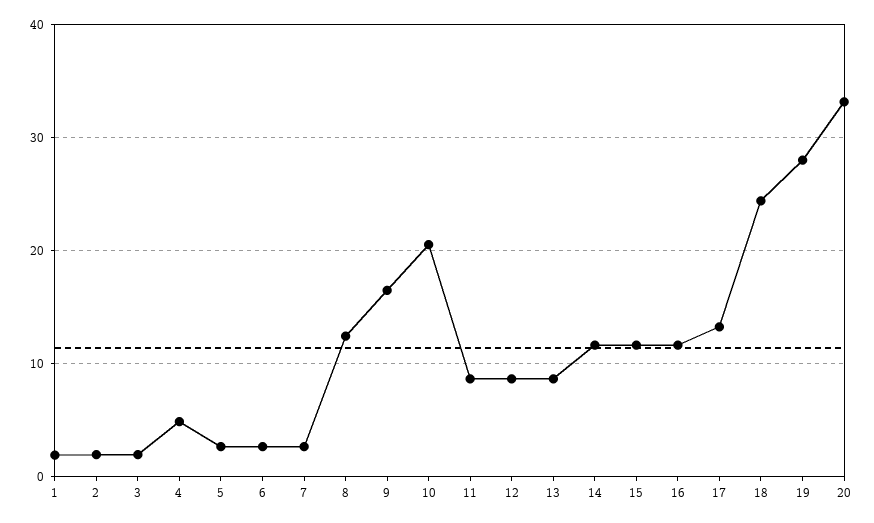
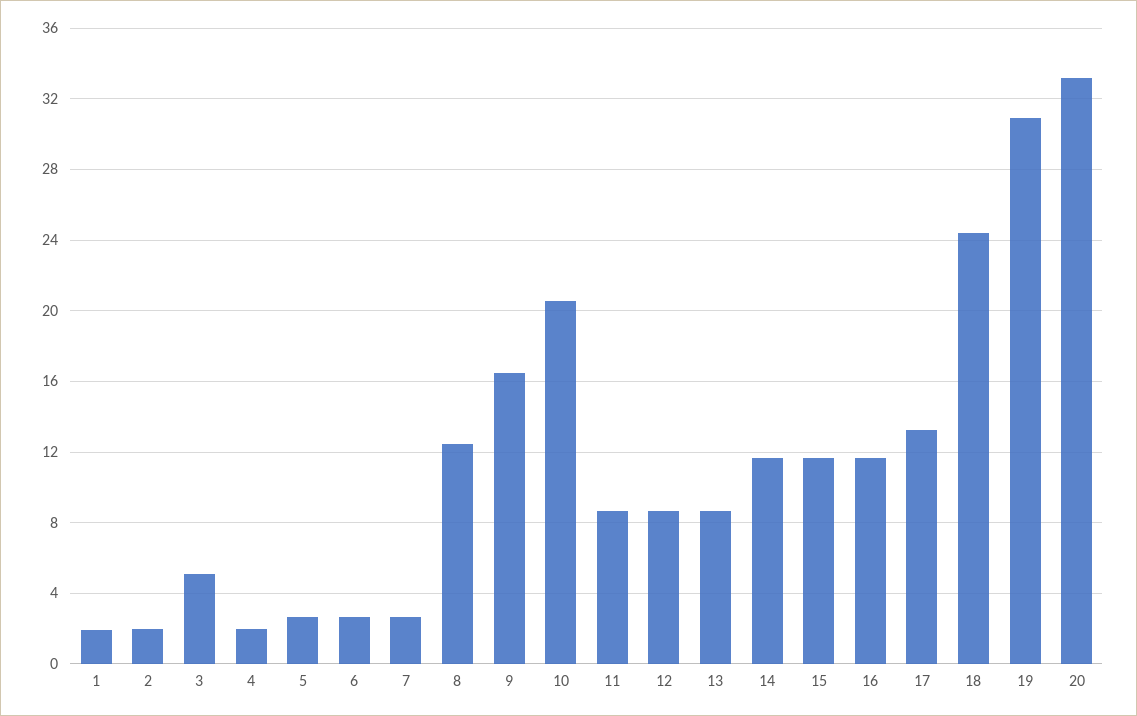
  {
    "1": 2,
    "2": 2,
-   "3": 2,
+   "3": 5,
-   "4": 5,
+   "4": 2,
    "5": 2.5,
    "6": 2.5,
    "7": 2.5,
    "8": 12.5,
    "9": 16.5,
    "10": 20.5,
    "11": 8.5,
    "12": 8.5,
    "13": 8.5,
    "14": 11.5,
    "15": 11.5,
    "16": 11.5,
    "17": 13.5,
    "18": 24.5,
-   "19": 28,
+   "19": 31,
    "20": 33
  }

